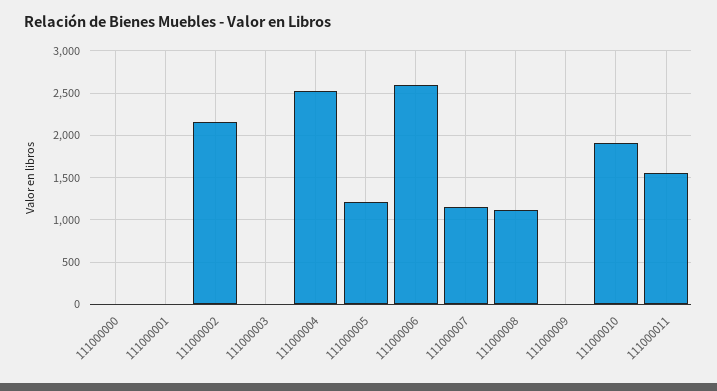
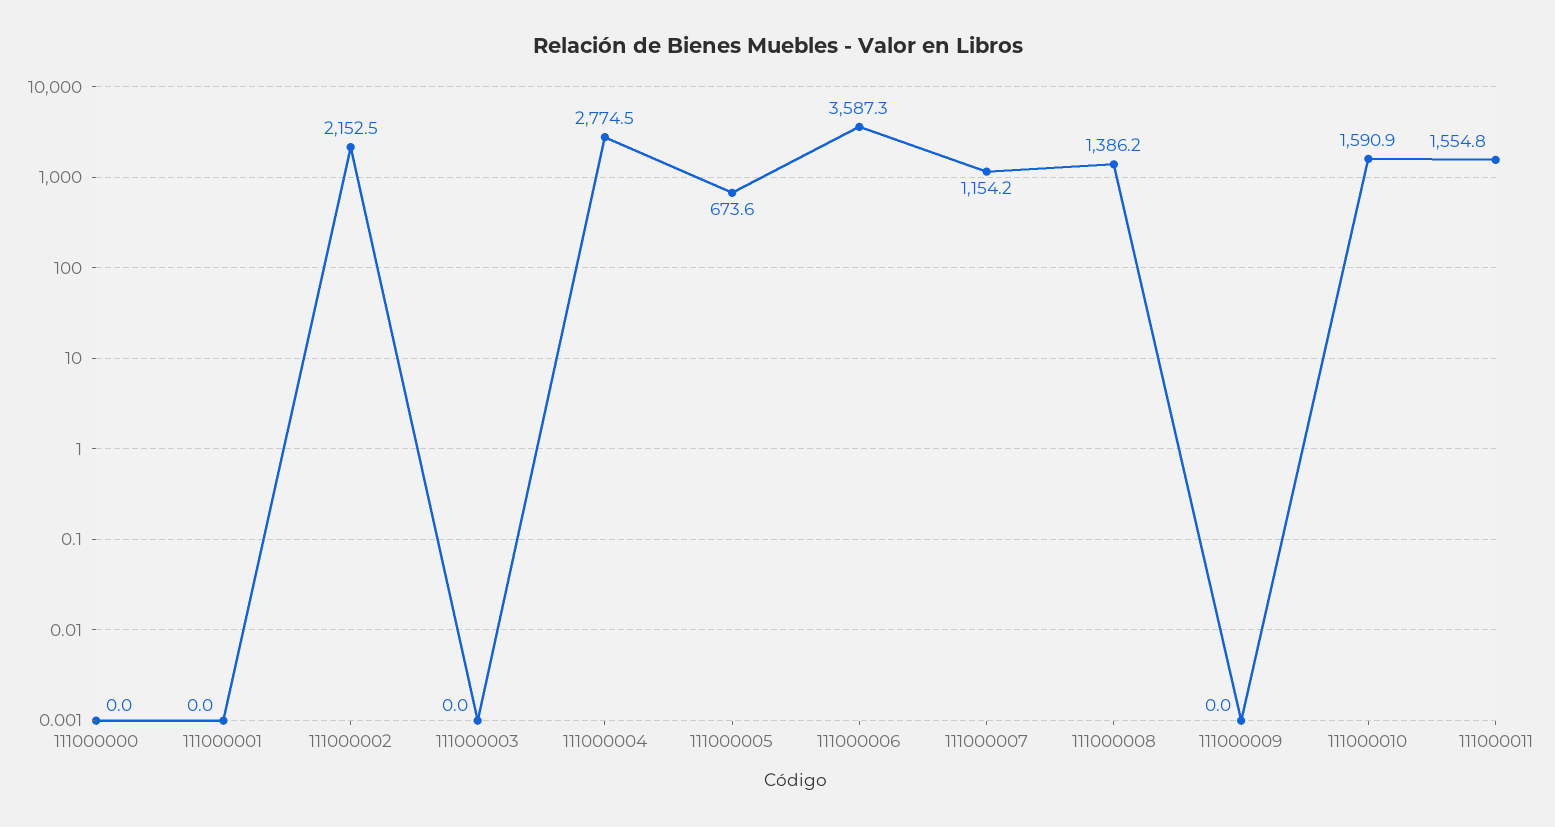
  {
    "111000000": 0,
    "111000001": 0,
    "111000002": 2152.5,
    "111000003": 0,
-   "111000004": 2500,
+   "111000004": 2774.5,
-   "111000005": 1200,
+   "111000005": 673.6,
-   "111000006": 2600,
+   "111000006": 3587.3,
    "111000007": 1154.2,
-   "111000008": 1100,
+   "111000008": 1386.2,
    "111000009": 0,
-   "111000010": 1900,
+   "111000010": 1590.9,
    "111000011": 1554.8
  }

